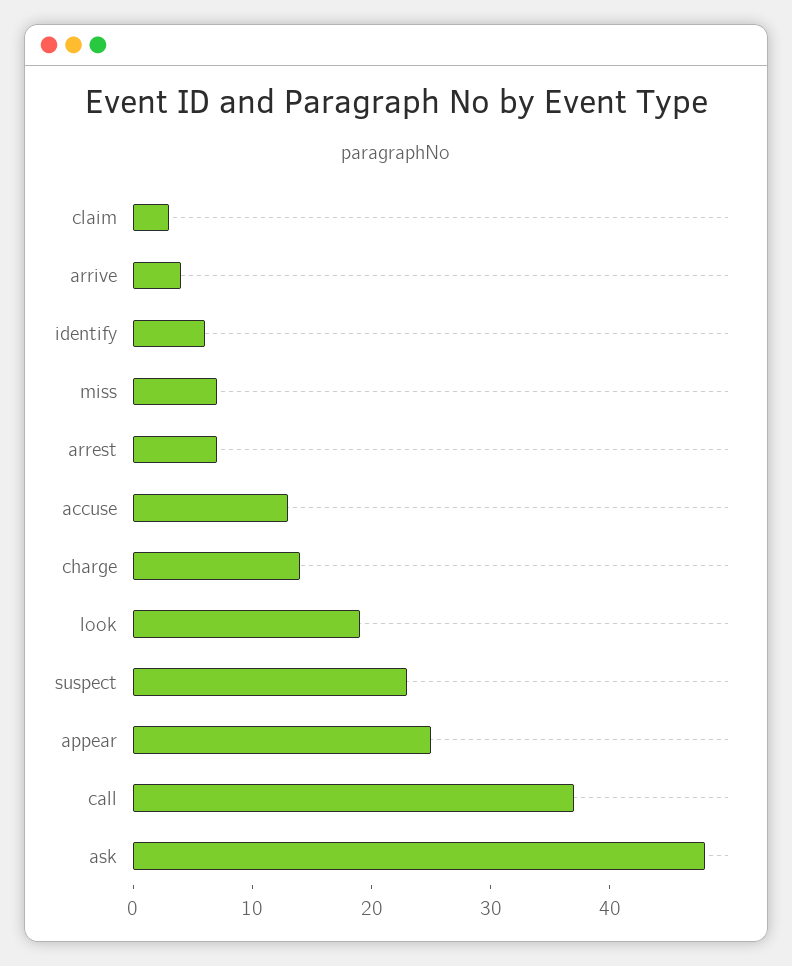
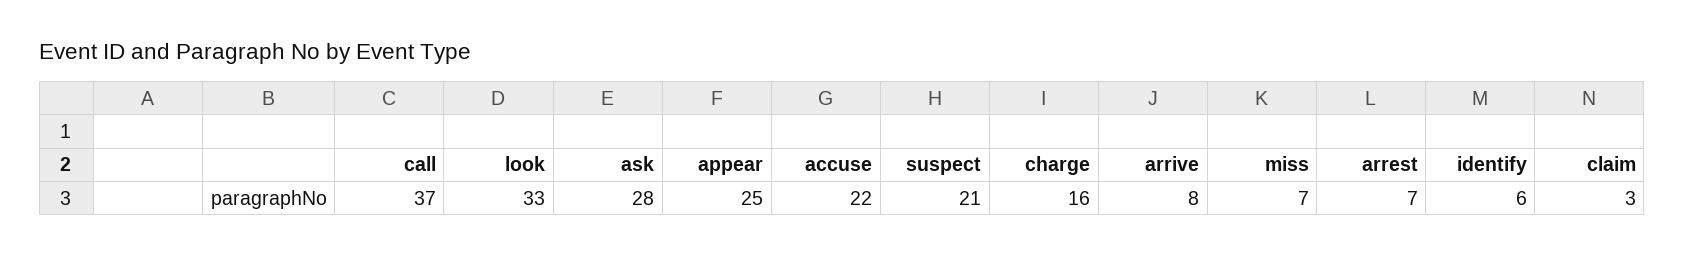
  {
    "claim": 3,
-   "arrive": 4,
+   "arrive": 8,
    "identify": 6,
    "miss": 7,
    "arrest": 7,
-   "accuse": 13,
+   "accuse": 22,
-   "charge": 14,
+   "charge": 16,
-   "look": 19,
+   "look": 33,
-   "suspect": 23,
+   "suspect": 21,
    "appear": 25,
    "call": 37,
-   "ask": 48
+   "ask": 28
  }

